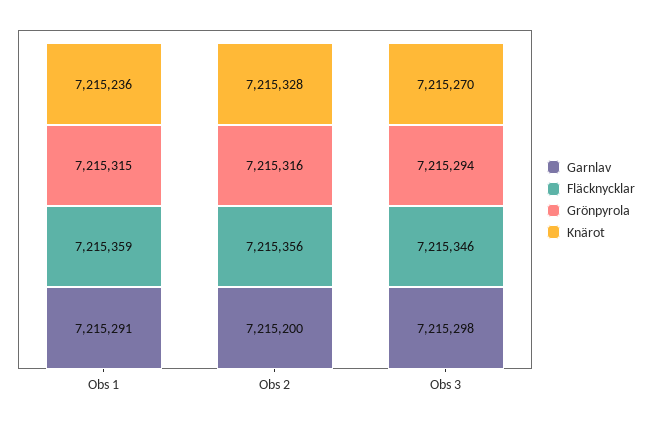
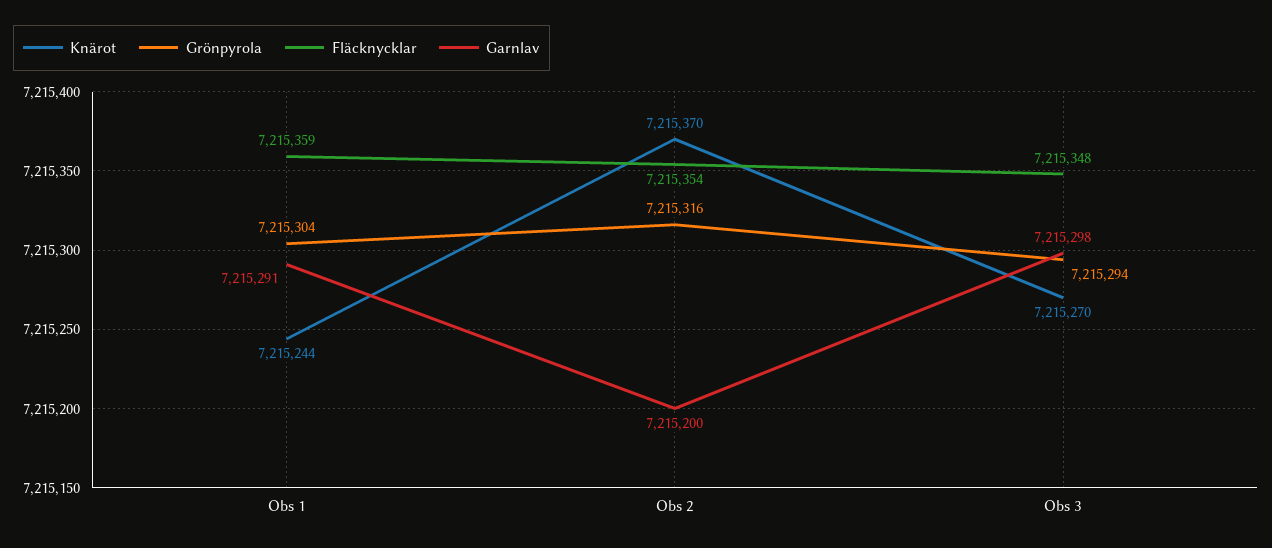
  {
    "Garnlav": {
      "Obs 1": 7215291,
      "Obs 2": 7215200,
      "Obs 3": 7215298
    },
    "Fläcknycklar": {
      "Obs 1": 7215359,
-     "Obs 2": 7215356,
+     "Obs 2": 7215354,
-     "Obs 3": 7215346
+     "Obs 3": 7215348
    },
    "Grönpyrola": {
-     "Obs 1": 7215315,
+     "Obs 1": 7215304,
      "Obs 2": 7215316,
      "Obs 3": 7215294
    },
    "Knärot": {
-     "Obs 1": 7215236,
+     "Obs 1": 7215244,
-     "Obs 2": 7215328,
+     "Obs 2": 7215370,
      "Obs 3": 7215270
    }
  }

